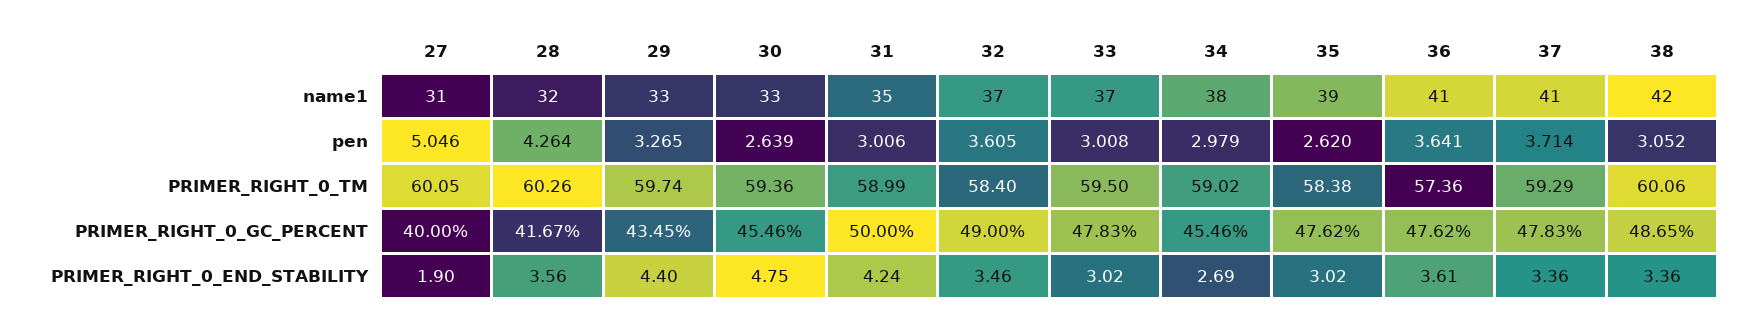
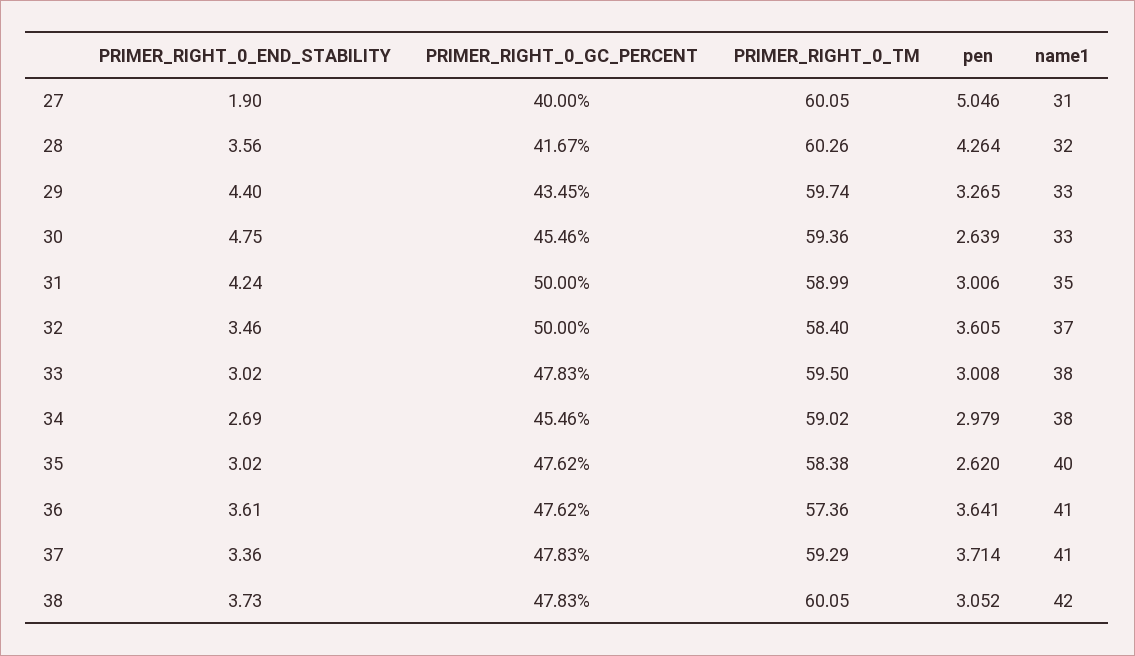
  {
    "27": {
      "name1": 31,
      "pen": 5.046,
      "PRIMER_RIGHT_0_TM": 60.05,
      "PRIMER_RIGHT_0_GC_PERCENT": 40,
      "PRIMER_RIGHT_0_END_STABILITY": 1.9
    },
    "28": {
      "name1": 32,
      "pen": 4.264,
      "PRIMER_RIGHT_0_TM": 60.26,
      "PRIMER_RIGHT_0_GC_PERCENT": 41.67,
      "PRIMER_RIGHT_0_END_STABILITY": 3.56
    },
    "29": {
      "name1": 33,
      "pen": 3.265,
      "PRIMER_RIGHT_0_TM": 59.74,
      "PRIMER_RIGHT_0_GC_PERCENT": 43.45,
      "PRIMER_RIGHT_0_END_STABILITY": 4.4
    },
    "30": {
      "name1": 33,
      "pen": 2.639,
      "PRIMER_RIGHT_0_TM": 59.36,
      "PRIMER_RIGHT_0_GC_PERCENT": 45.46,
      "PRIMER_RIGHT_0_END_STABILITY": 4.75
    },
    "31": {
      "name1": 35,
      "pen": 3.006,
      "PRIMER_RIGHT_0_TM": 58.99,
      "PRIMER_RIGHT_0_GC_PERCENT": 50,
      "PRIMER_RIGHT_0_END_STABILITY": 4.24
    },
    "32": {
      "name1": 37,
      "pen": 3.605,
      "PRIMER_RIGHT_0_TM": 58.4,
-     "PRIMER_RIGHT_0_GC_PERCENT": 49,
+     "PRIMER_RIGHT_0_GC_PERCENT": 50,
      "PRIMER_RIGHT_0_END_STABILITY": 3.46
    },
    "33": {
-     "name1": 37,
+     "name1": 38,
      "pen": 3.008,
      "PRIMER_RIGHT_0_TM": 59.5,
      "PRIMER_RIGHT_0_GC_PERCENT": 47.83,
      "PRIMER_RIGHT_0_END_STABILITY": 3.02
    },
    "34": {
      "name1": 38,
      "pen": 2.979,
      "PRIMER_RIGHT_0_TM": 59.02,
      "PRIMER_RIGHT_0_GC_PERCENT": 45.46,
      "PRIMER_RIGHT_0_END_STABILITY": 2.69
    },
    "35": {
-     "name1": 39,
+     "name1": 40,
      "pen": 2.62,
      "PRIMER_RIGHT_0_TM": 58.38,
      "PRIMER_RIGHT_0_GC_PERCENT": 47.62,
      "PRIMER_RIGHT_0_END_STABILITY": 3.02
    },
    "36": {
      "name1": 41,
      "pen": 3.641,
      "PRIMER_RIGHT_0_TM": 57.36,
      "PRIMER_RIGHT_0_GC_PERCENT": 47.62,
      "PRIMER_RIGHT_0_END_STABILITY": 3.61
    },
    "37": {
      "name1": 41,
      "pen": 3.714,
      "PRIMER_RIGHT_0_TM": 59.29,
      "PRIMER_RIGHT_0_GC_PERCENT": 47.83,
      "PRIMER_RIGHT_0_END_STABILITY": 3.36
    },
    "38": {
      "name1": 42,
      "pen": 3.052,
-     "PRIMER_RIGHT_0_TM": 60.06,
+     "PRIMER_RIGHT_0_TM": 60.05,
-     "PRIMER_RIGHT_0_GC_PERCENT": 48.65,
+     "PRIMER_RIGHT_0_GC_PERCENT": 47.83,
-     "PRIMER_RIGHT_0_END_STABILITY": 3.36
+     "PRIMER_RIGHT_0_END_STABILITY": 3.73
    }
  }

